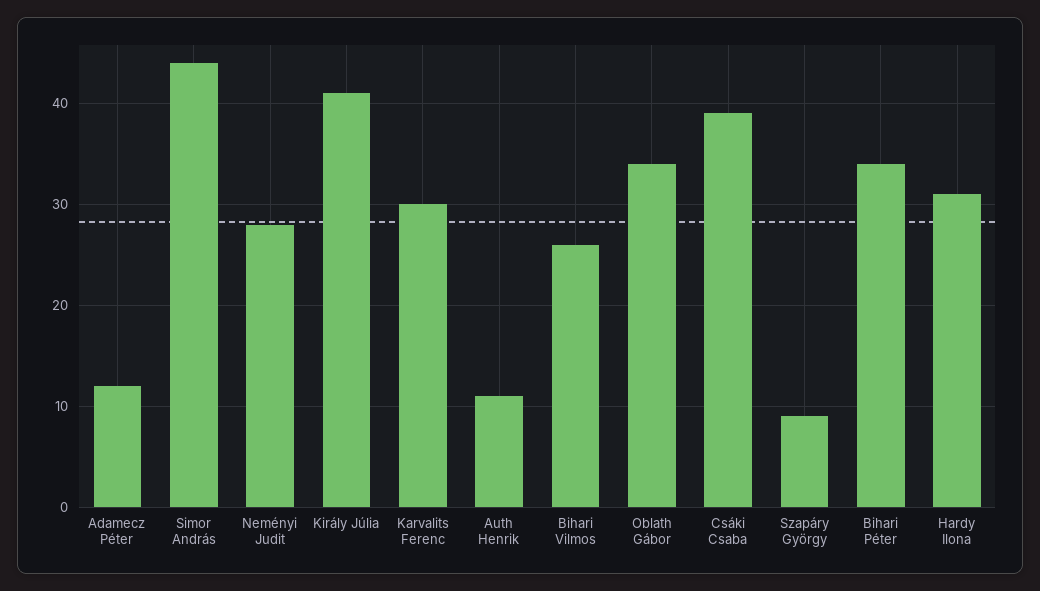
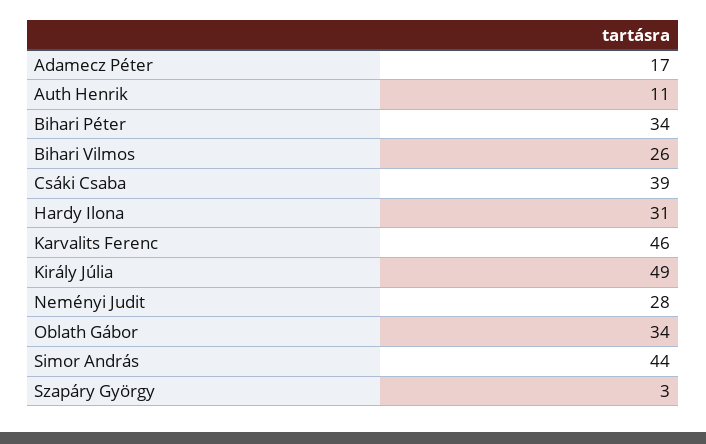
  {
-   "Adamecz Péter": 12,
+   "Adamecz Péter": 17,
    "Simor András": 44,
    "Neményi Judit": 28,
-   "Király Júlia": 41,
+   "Király Júlia": 49,
-   "Karvalits Ferenc": 30,
+   "Karvalits Ferenc": 46,
    "Auth Henrik": 11,
    "Bihari Vilmos": 26,
    "Oblath Gábor": 34,
    "Csáki Csaba": 39,
-   "Szapáry György": 9,
+   "Szapáry György": 3,
    "Bihari Péter": 34,
    "Hardy Ilona": 31
  }

